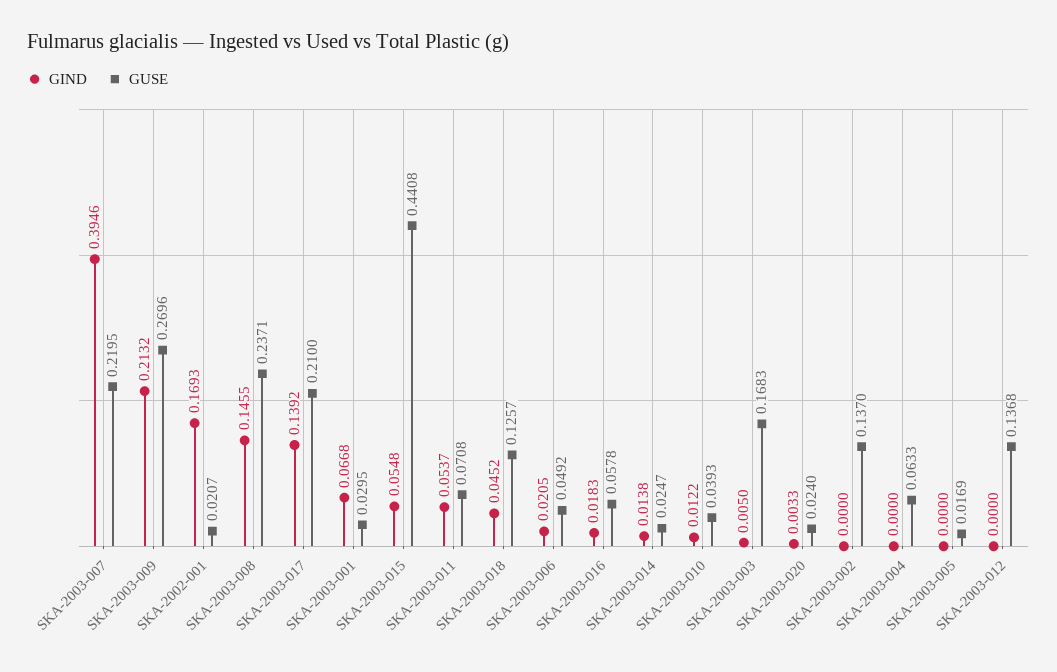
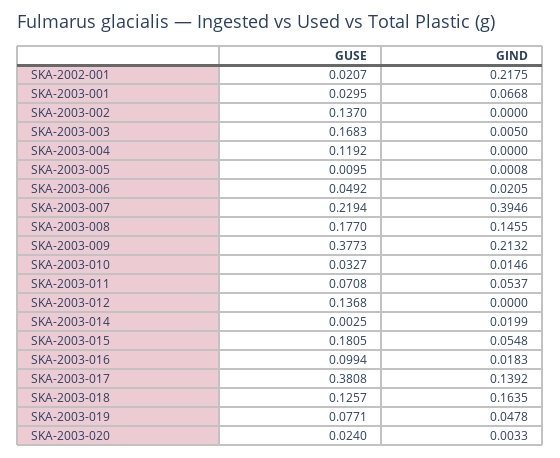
  {
    "GIND": {
      "SKA-2003-007": 0.3946,
      "SKA-2003-009": 0.2132,
-     "SKA-2002-001": 0.1693,
+     "SKA-2002-001": 0.2175,
      "SKA-2003-008": 0.1455,
      "SKA-2003-017": 0.1392,
      "SKA-2003-001": 0.0668,
      "SKA-2003-015": 0.0548,
      "SKA-2003-011": 0.0537,
-     "SKA-2003-018": 0.0452,
+     "SKA-2003-018": 0.1635,
      "SKA-2003-006": 0.0205,
      "SKA-2003-016": 0.0183,
-     "SKA-2003-014": 0.0138,
+     "SKA-2003-014": 0.0199,
-     "SKA-2003-010": 0.0122,
+     "SKA-2003-010": 0.0146,
      "SKA-2003-003": 0.005,
      "SKA-2003-020": 0.0033,
      "SKA-2003-002": 0,
      "SKA-2003-004": 0,
-     "SKA-2003-005": 0,
+     "SKA-2003-005": 0.0008,
-     "SKA-2003-012": 0
+     "SKA-2003-012": 0,
+     "SKA-2003-019": 0.0478
    },
    "GUSE": {
-     "SKA-2003-007": 0.2195,
+     "SKA-2003-007": 0.2194,
-     "SKA-2003-009": 0.2696,
+     "SKA-2003-009": 0.3773,
      "SKA-2002-001": 0.0207,
-     "SKA-2003-008": 0.2371,
+     "SKA-2003-008": 0.177,
-     "SKA-2003-017": 0.21,
+     "SKA-2003-017": 0.3808,
      "SKA-2003-001": 0.0295,
-     "SKA-2003-015": 0.4408,
+     "SKA-2003-015": 0.1805,
      "SKA-2003-011": 0.0708,
      "SKA-2003-018": 0.1257,
      "SKA-2003-006": 0.0492,
-     "SKA-2003-016": 0.0578,
+     "SKA-2003-016": 0.0994,
-     "SKA-2003-014": 0.0247,
+     "SKA-2003-014": 0.0025,
-     "SKA-2003-010": 0.0393,
+     "SKA-2003-010": 0.0327,
      "SKA-2003-003": 0.1683,
      "SKA-2003-020": 0.024,
      "SKA-2003-002": 0.137,
-     "SKA-2003-004": 0.0633,
+     "SKA-2003-004": 0.1192,
-     "SKA-2003-005": 0.0169,
+     "SKA-2003-005": 0.0095,
-     "SKA-2003-012": 0.1368
+     "SKA-2003-012": 0.1368,
+     "SKA-2003-019": 0.0771
    }
  }

